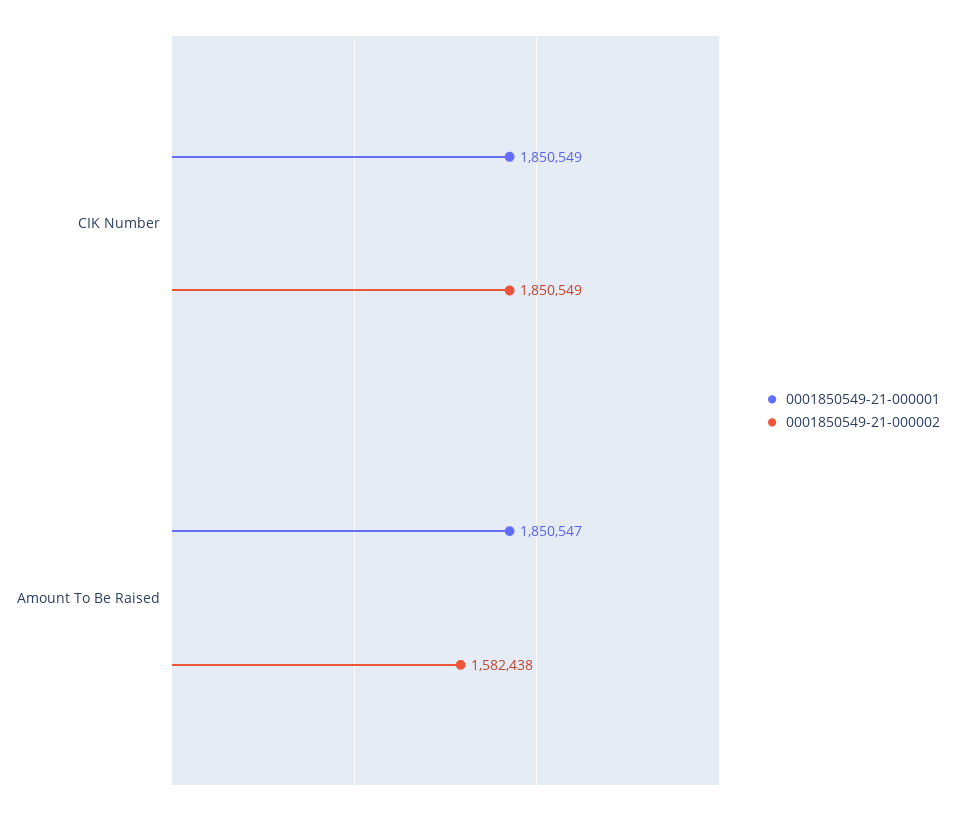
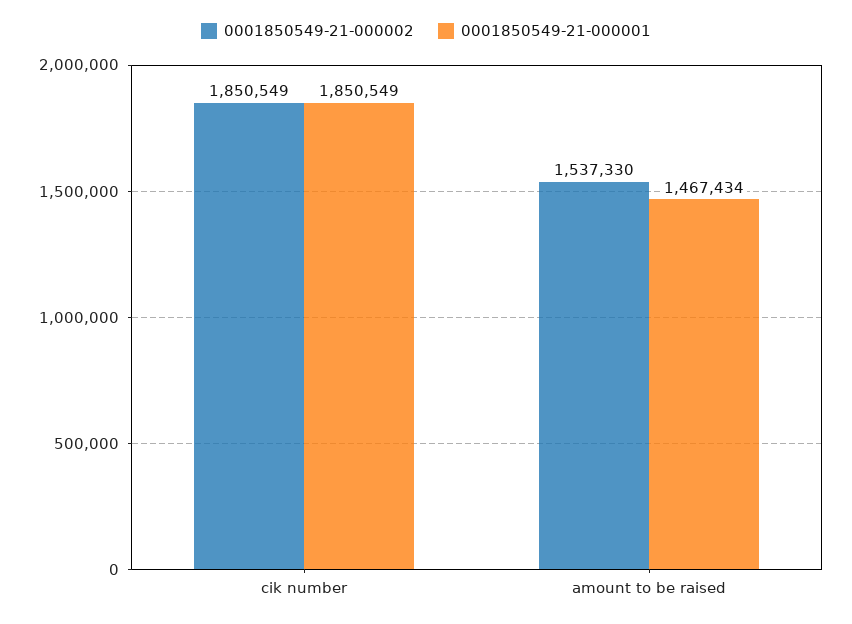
  {
    "0001850549-21-000001": {
      "CIK Number": 1850549,
-     "Amount To Be Raised": 1850547
+     "Amount To Be Raised": 1467434
    },
    "0001850549-21-000002": {
      "CIK Number": 1850549,
-     "Amount To Be Raised": 1582438
+     "Amount To Be Raised": 1537330
    }
  }

